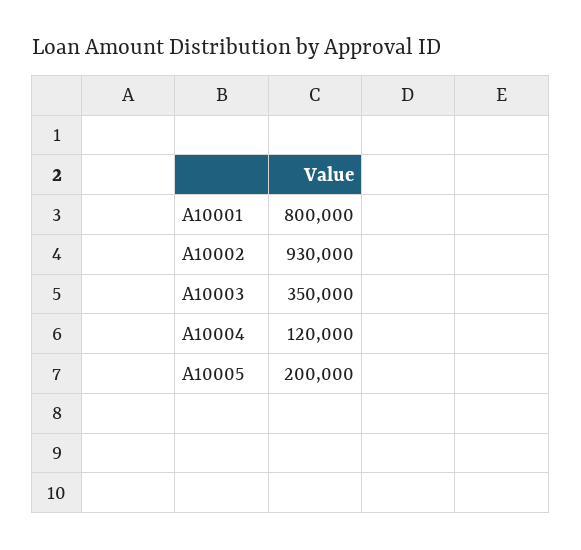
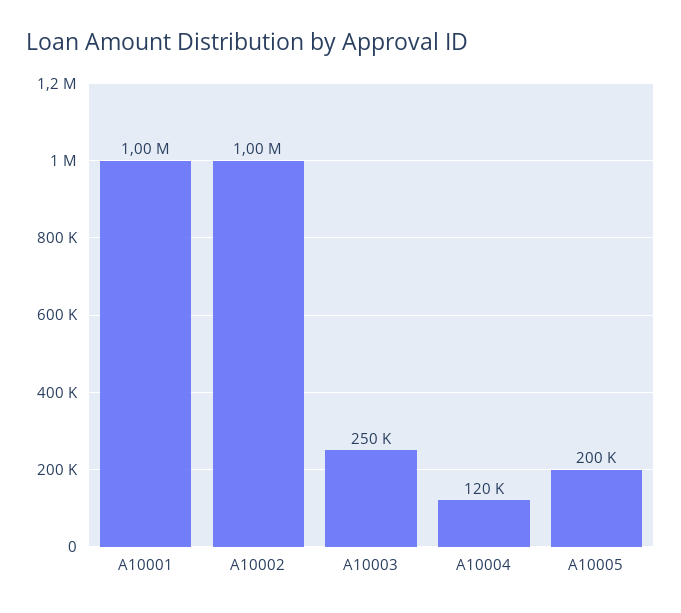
  {
-   "A10001": 800000,
+   "A10001": 1000000,
-   "A10002": 930000,
+   "A10002": 1000000,
-   "A10003": 350000,
+   "A10003": 250000,
    "A10004": 120000,
    "A10005": 200000
  }

